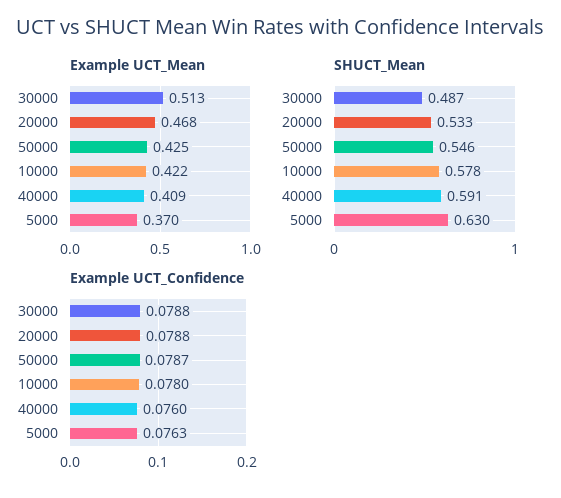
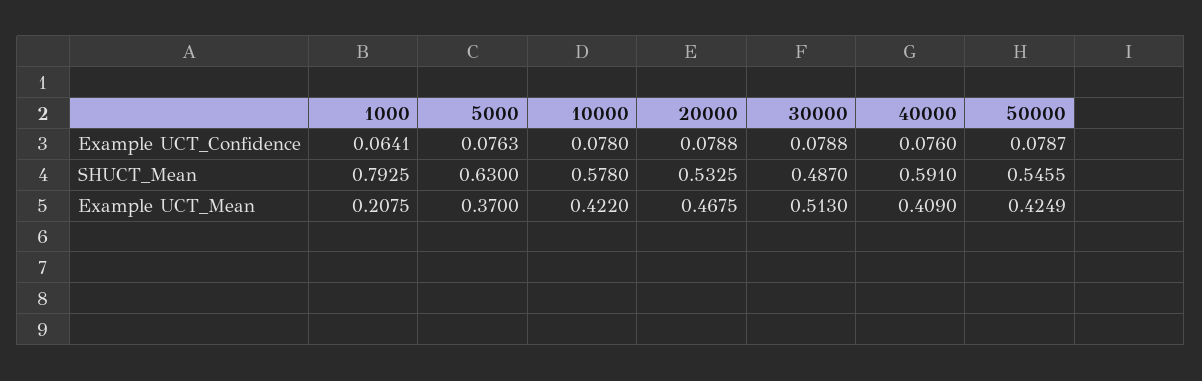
  {
    "Example UCT_Mean": {
      "30000": 0.513,
      "20000": 0.4675,
      "50000": 0.4249,
      "10000": 0.422,
      "40000": 0.409,
-     "5000": 0.37
+     "5000": 0.37,
+     "1000": 0.2075
    },
    "SHUCT_Mean": {
      "30000": 0.487,
      "20000": 0.5325,
      "50000": 0.5455,
      "10000": 0.578,
      "40000": 0.591,
-     "5000": 0.63
+     "5000": 0.63,
+     "1000": 0.7925
    },
    "Example UCT_Confidence": {
      "30000": 0.0788,
      "20000": 0.0788,
      "50000": 0.0787,
      "10000": 0.078,
      "40000": 0.076,
-     "5000": 0.0763
+     "5000": 0.0763,
+     "1000": 0.0641
    }
  }

